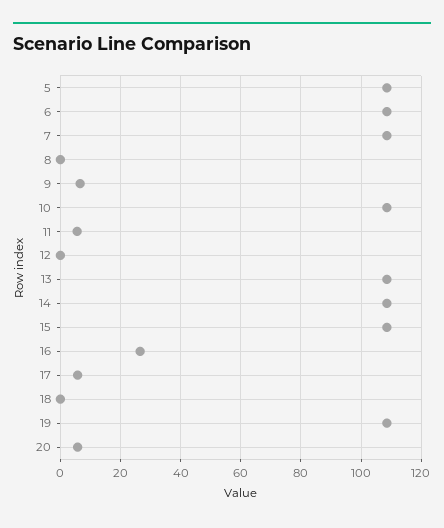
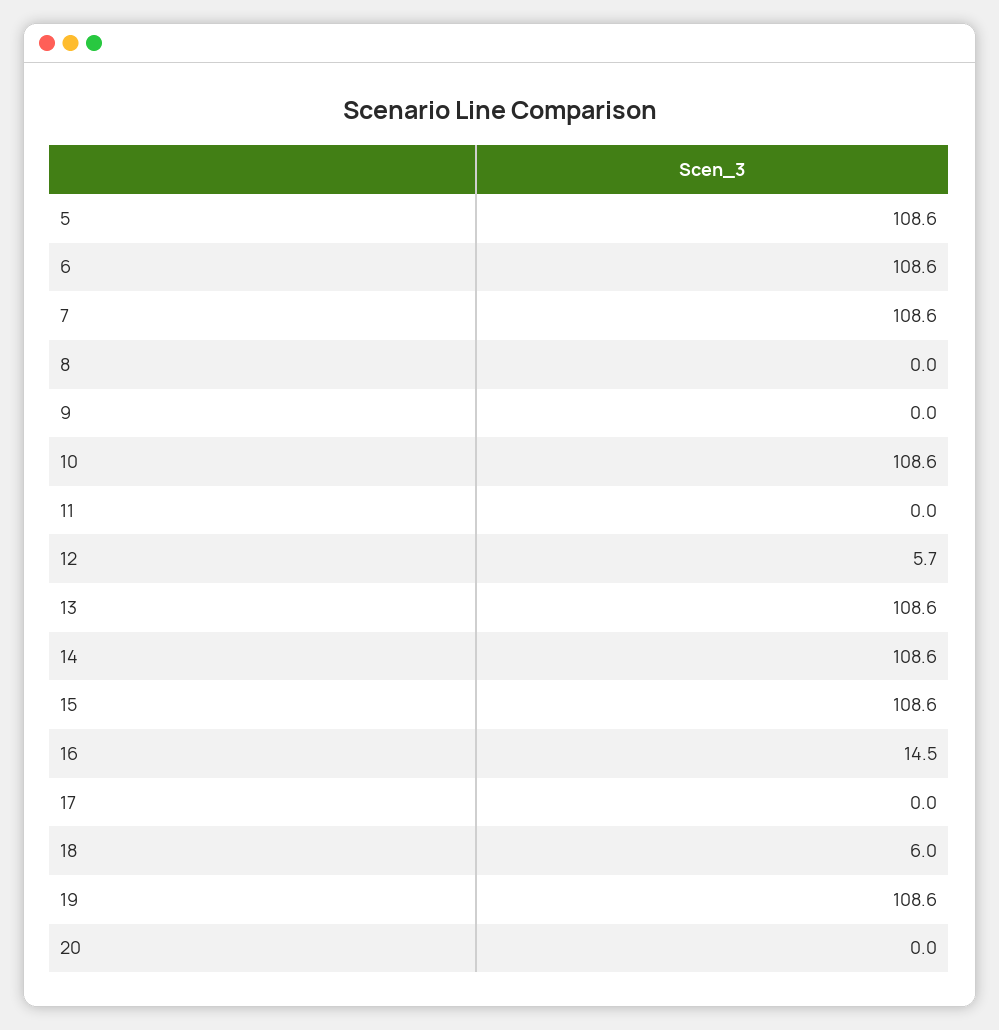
  {
    "5": 108.6,
    "6": 108.6,
    "7": 108.6,
    "8": 0,
-   "9": 6,
+   "9": 0,
    "10": 108.6,
-   "11": 6,
+   "11": 0,
-   "12": 0,
+   "12": 5.7,
    "13": 108.6,
    "14": 108.6,
    "15": 108.6,
-   "16": 26,
+   "16": 14.5,
-   "17": 6,
+   "17": 0,
-   "18": 0,
+   "18": 6,
    "19": 108.6,
-   "20": 6
+   "20": 0
  }

